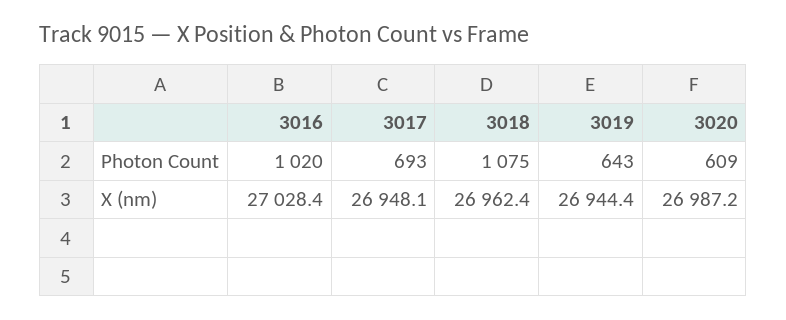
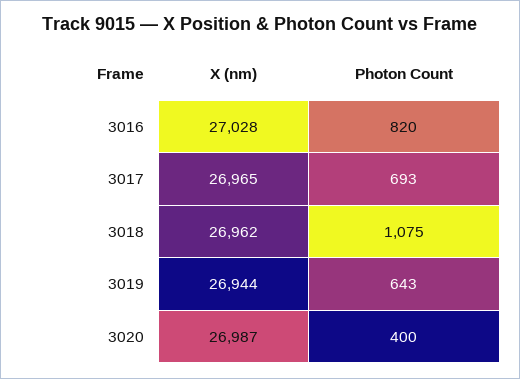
  {
    "3016": {
-     "Photon Count": 1020,
+     "Photon Count": 820,
      "X (nm)": 27028.4
    },
    "3017": {
      "Photon Count": 693,
-     "X (nm)": 26948.1
+     "X (nm)": 26965
    },
    "3018": {
      "Photon Count": 1075,
      "X (nm)": 26962.4
    },
    "3019": {
      "Photon Count": 643,
      "X (nm)": 26944.4
    },
    "3020": {
-     "Photon Count": 609,
+     "Photon Count": 400,
      "X (nm)": 26987.2
    }
  }

